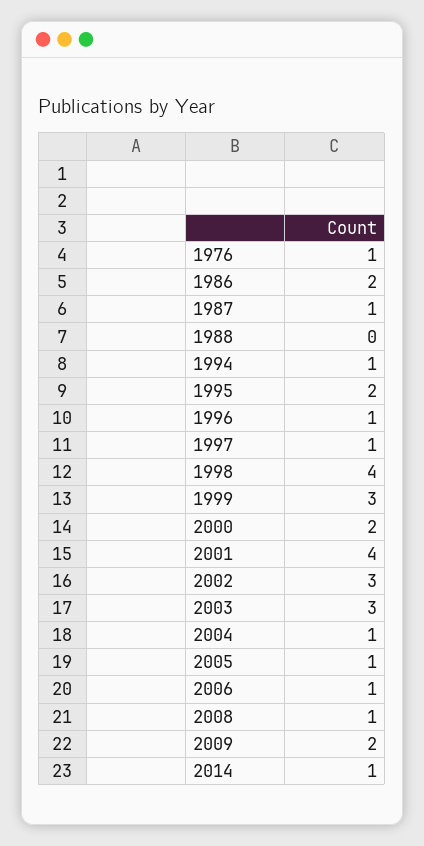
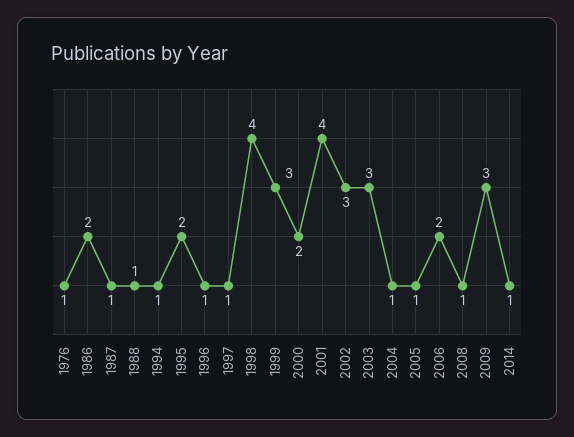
  {
    "1976": 1,
    "1986": 2,
    "1987": 1,
-   "1988": 0,
+   "1988": 1,
    "1994": 1,
    "1995": 2,
    "1996": 1,
    "1997": 1,
    "1998": 4,
    "1999": 3,
    "2000": 2,
    "2001": 4,
    "2002": 3,
    "2003": 3,
    "2004": 1,
    "2005": 1,
-   "2006": 1,
+   "2006": 2,
    "2008": 1,
-   "2009": 2,
+   "2009": 3,
    "2014": 1
  }

